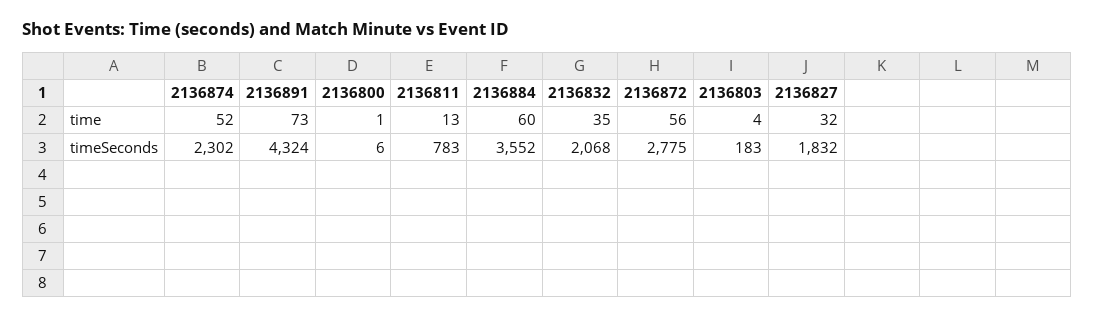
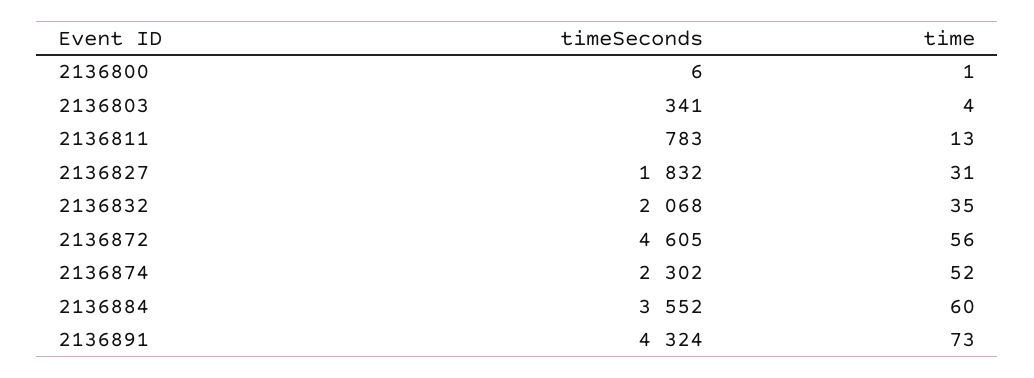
  {
    "2136874": {
      "time": 52,
      "timeSeconds": 2302
    },
    "2136891": {
      "time": 73,
      "timeSeconds": 4324
    },
    "2136800": {
      "time": 1,
      "timeSeconds": 6
    },
    "2136811": {
      "time": 13,
      "timeSeconds": 783
    },
    "2136884": {
      "time": 60,
      "timeSeconds": 3552
    },
    "2136832": {
      "time": 35,
      "timeSeconds": 2068
    },
    "2136872": {
      "time": 56,
-     "timeSeconds": 2775
+     "timeSeconds": 4605
    },
    "2136803": {
      "time": 4,
-     "timeSeconds": 183
+     "timeSeconds": 341
    },
    "2136827": {
-     "time": 32,
+     "time": 31,
      "timeSeconds": 1832
    }
  }

